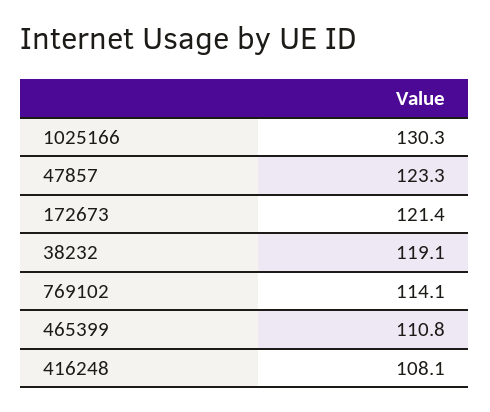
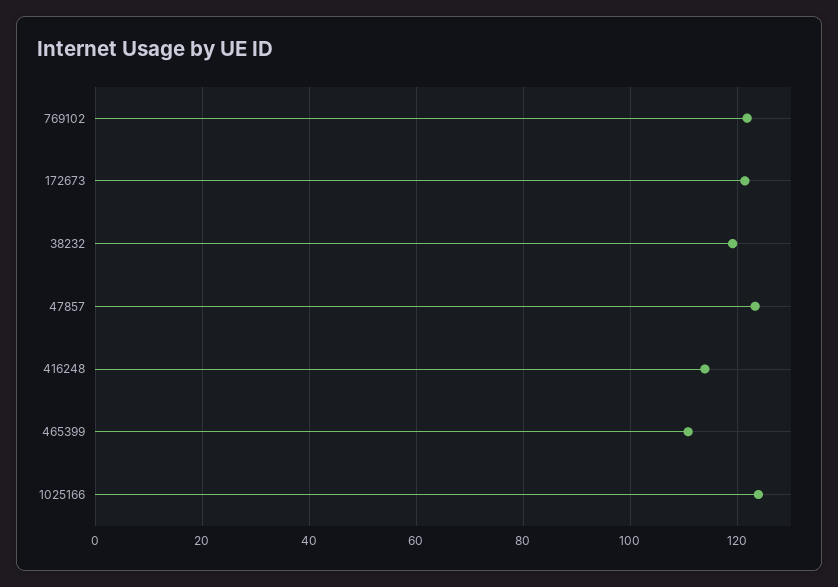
  {
-   "1025166": 130.3,
+   "1025166": 124,
    "47857": 123.3,
    "172673": 121.4,
    "38232": 119.1,
-   "769102": 114.1,
+   "769102": 122,
    "465399": 110.8,
-   "416248": 108.1
+   "416248": 114
  }

